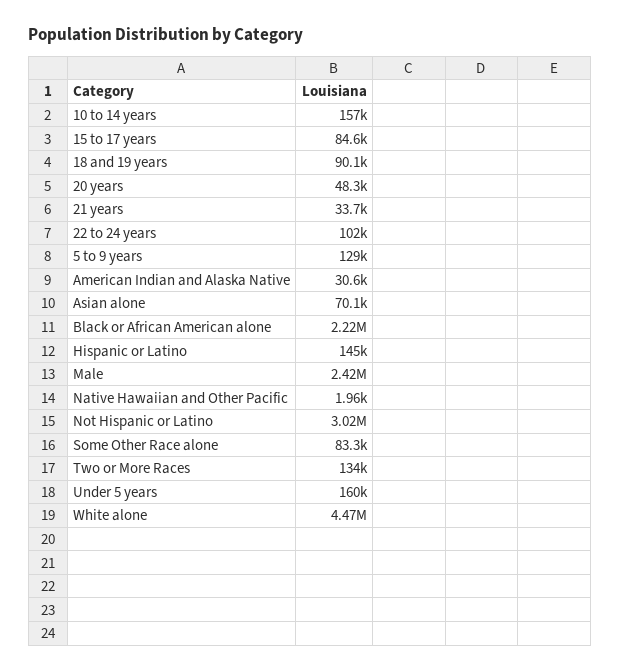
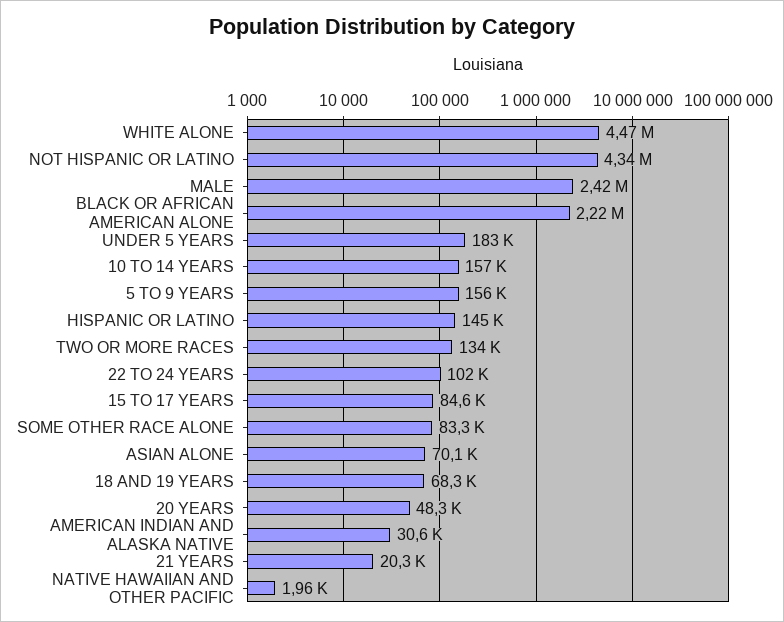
  {
    "10 to 14 years": 157000,
    "15 to 17 years": 84600,
-   "18 and 19 years": 90100,
+   "18 and 19 years": 68300,
    "20 years": 48300,
-   "21 years": 33700,
+   "21 years": 20300,
    "22 to 24 years": 102000,
-   "5 to 9 years": 129000,
+   "5 to 9 years": 156000,
    "American Indian and Alaska Native": 30600,
    "Asian alone": 70100,
    "Black or African American alone": 2220000,
    "Hispanic or Latino": 145000,
    "Male": 2420000,
    "Native Hawaiian and Other Pacific": 1960,
-   "Not Hispanic or Latino": 3020000,
+   "Not Hispanic or Latino": 4340000,
    "Some Other Race alone": 83300,
    "Two or More Races": 134000,
-   "Under 5 years": 160000,
+   "Under 5 years": 183000,
    "White alone": 4470000
  }

